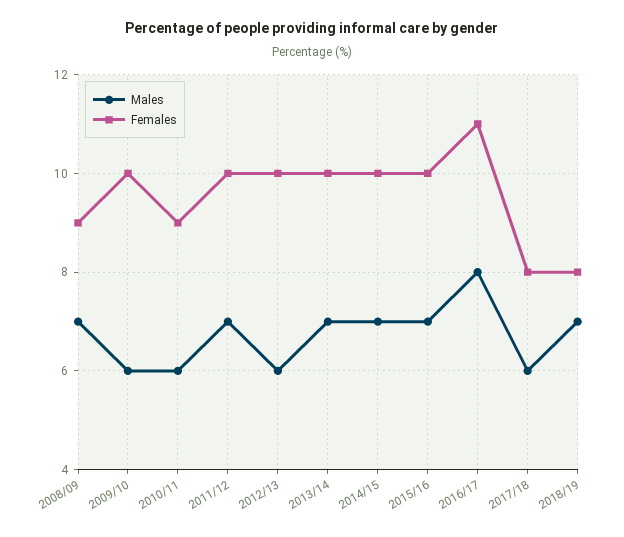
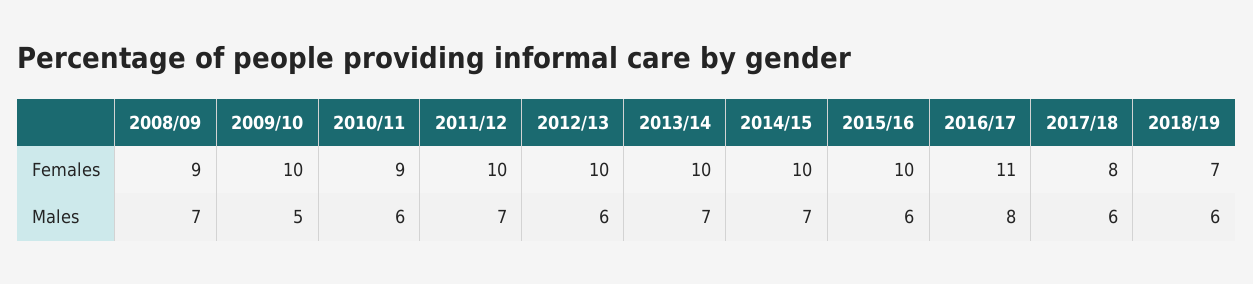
  {
    "Males": {
      "2008/09": 7,
-     "2009/10": 6,
+     "2009/10": 5,
      "2010/11": 6,
      "2011/12": 7,
      "2012/13": 6,
      "2013/14": 7,
      "2014/15": 7,
-     "2015/16": 7,
+     "2015/16": 6,
      "2016/17": 8,
      "2017/18": 6,
-     "2018/19": 7
+     "2018/19": 6
    },
    "Females": {
      "2008/09": 9,
      "2009/10": 10,
      "2010/11": 9,
      "2011/12": 10,
      "2012/13": 10,
      "2013/14": 10,
      "2014/15": 10,
      "2015/16": 10,
      "2016/17": 11,
      "2017/18": 8,
-     "2018/19": 8
+     "2018/19": 7
    }
  }

